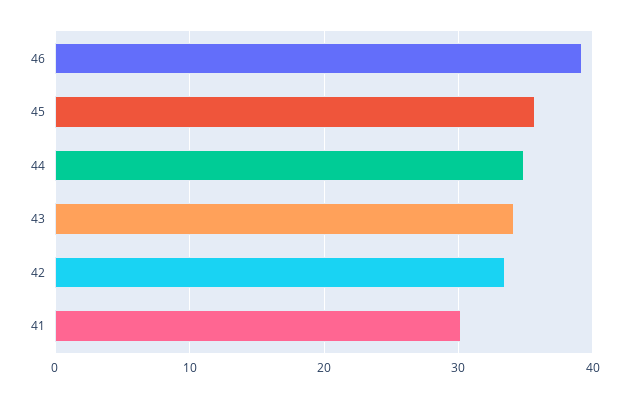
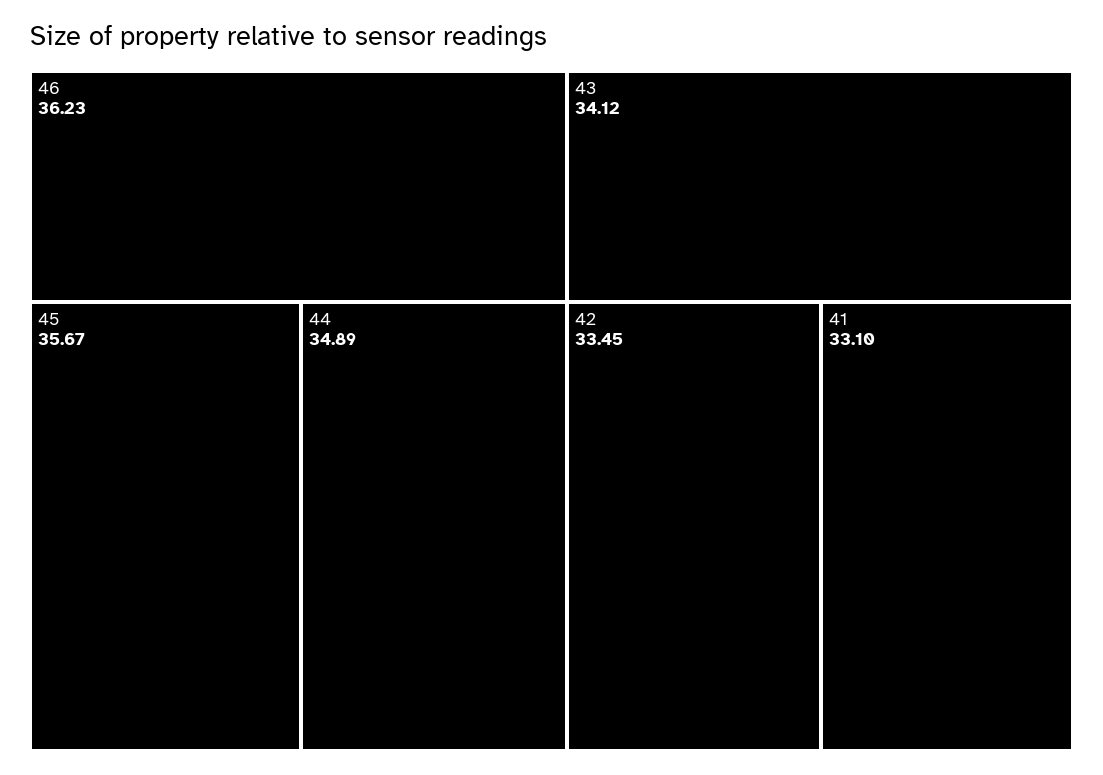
  {
-   "46": 39,
+   "46": 36.23,
    "45": 35.67,
    "44": 34.89,
    "43": 34.12,
    "42": 33.45,
-   "41": 30
+   "41": 33.1
  }

